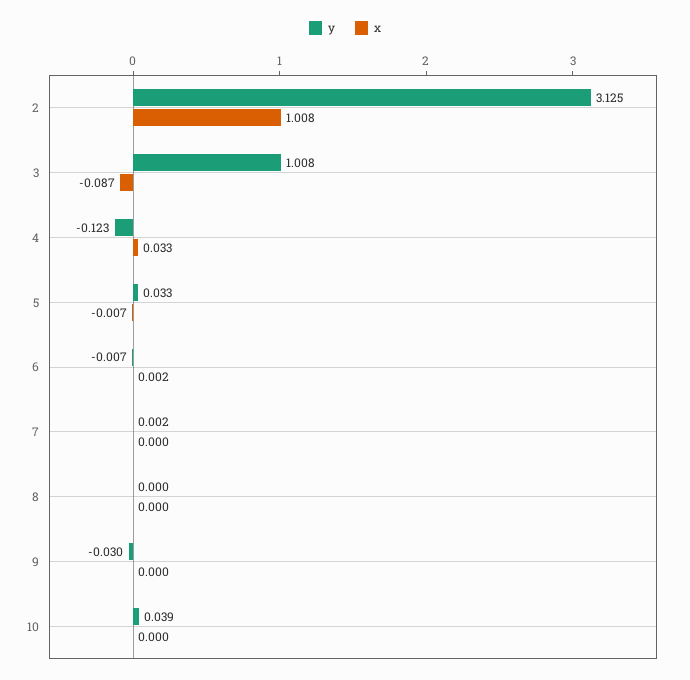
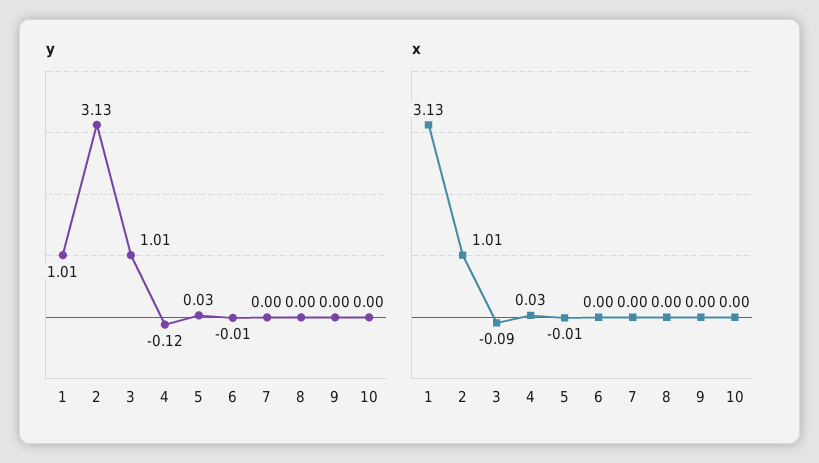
  {
    "y": {
      "2": 3.125,
      "3": 1.008,
      "4": -0.123,
      "5": 0.033,
      "6": -0.007,
      "7": 0.002,
      "8": 0,
-     "9": -0.03,
+     "9": 0,
-     "10": 0.039
+     "10": 0,
+     "1": 1.01
    },
    "x": {
      "2": 1.008,
      "3": -0.087,
      "4": 0.033,
      "5": -0.007,
      "6": 0.002,
      "7": 0,
      "8": 0,
      "9": 0,
-     "10": 0
+     "10": 0,
+     "1": 3.13
    }
  }

